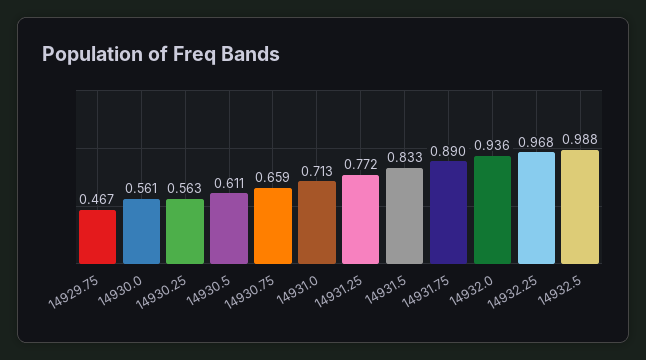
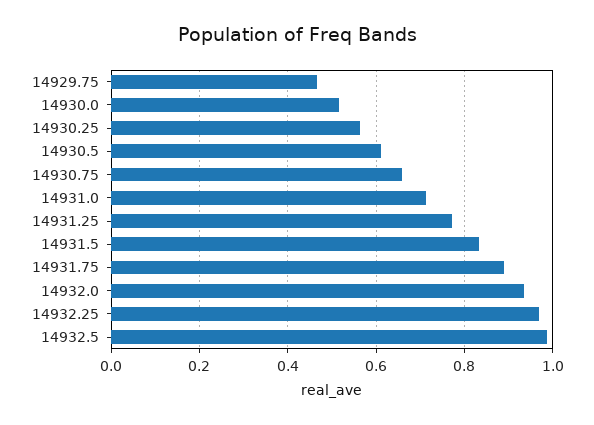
  {
    "14929.75": 0.467,
-   "14930.0": 0.561,
+   "14930.0": 0.52,
    "14930.25": 0.563,
    "14930.5": 0.611,
    "14930.75": 0.659,
    "14931.0": 0.713,
    "14931.25": 0.772,
    "14931.5": 0.833,
    "14931.75": 0.89,
    "14932.0": 0.936,
    "14932.25": 0.968,
    "14932.5": 0.988
  }

